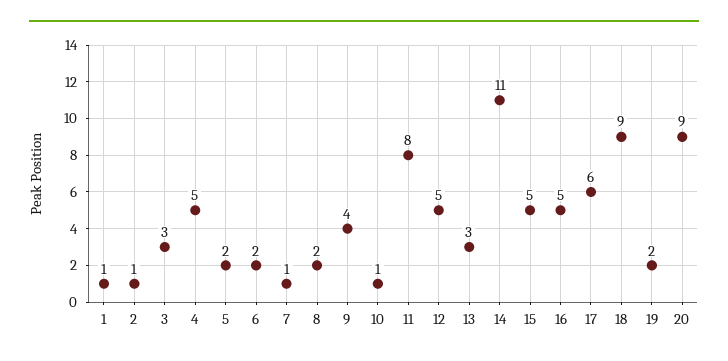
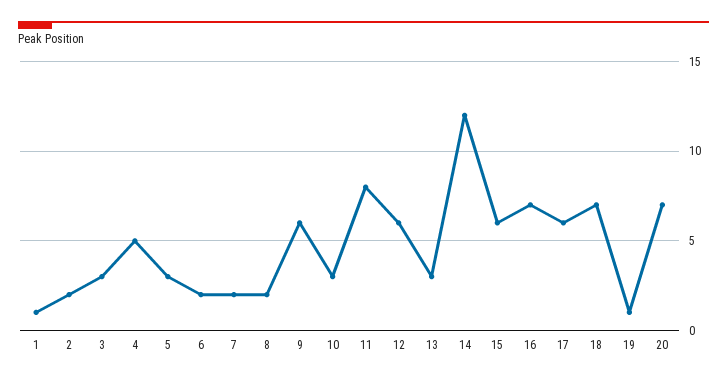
  {
    "1": 1,
-   "2": 1,
+   "2": 2,
    "3": 3,
    "4": 5,
-   "5": 2,
+   "5": 3,
    "6": 2,
-   "7": 1,
+   "7": 2,
    "8": 2,
-   "9": 4,
+   "9": 6,
-   "10": 1,
+   "10": 3,
    "11": 8,
-   "12": 5,
+   "12": 6,
    "13": 3,
-   "14": 11,
+   "14": 12,
-   "15": 5,
+   "15": 6,
-   "16": 5,
+   "16": 7,
    "17": 6,
-   "18": 9,
+   "18": 7,
-   "19": 2,
+   "19": 1,
-   "20": 9
+   "20": 7
  }

